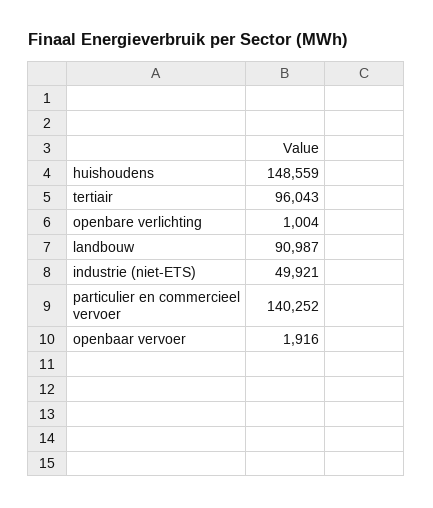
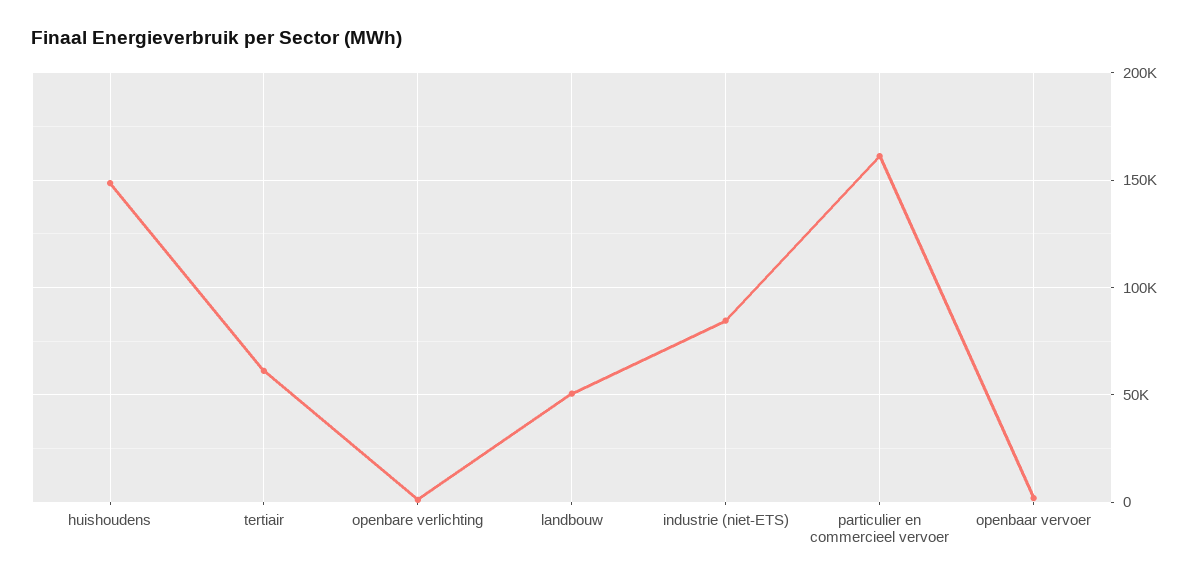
  {
    "huishoudens": 148559,
-   "tertiair": 96043,
+   "tertiair": 60000,
    "openbare verlichting": 1004,
-   "landbouw": 90987,
+   "landbouw": 50000,
-   "industrie (niet-ETS)": 49921,
+   "industrie (niet-ETS)": 85000,
-   "particulier en commercieel vervoer": 140252,
+   "particulier en commercieel vervoer": 160000,
    "openbaar vervoer": 1916
  }

